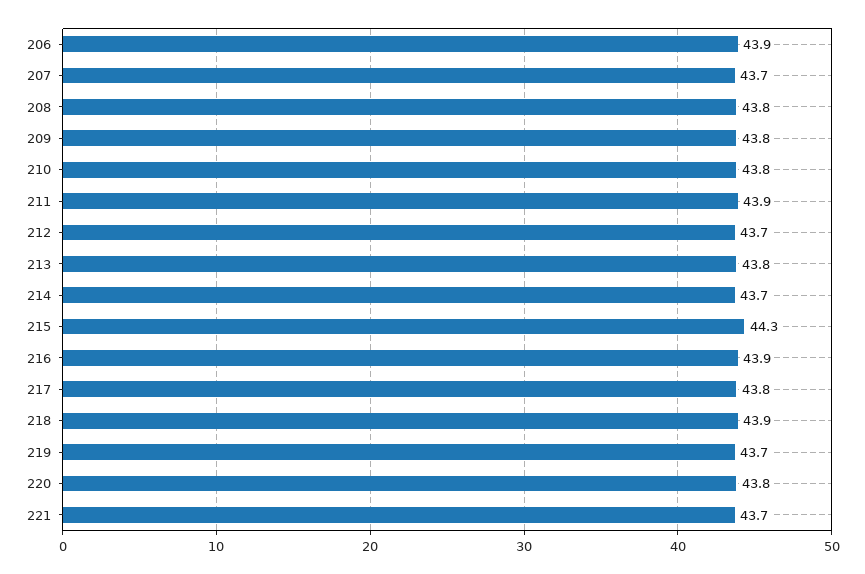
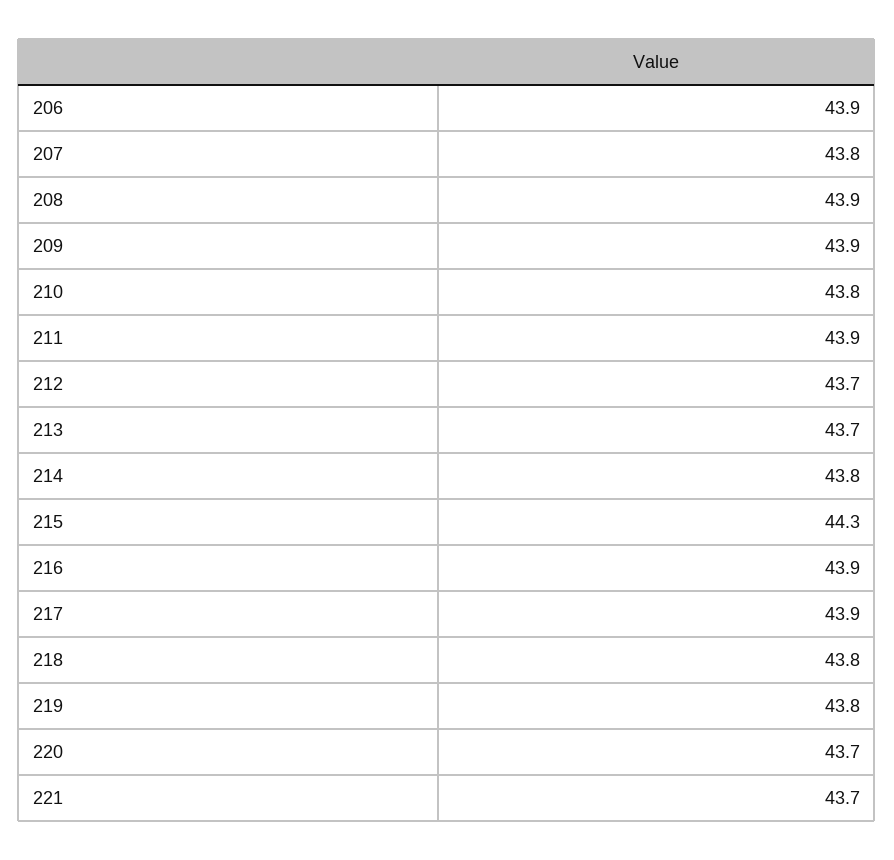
  {
    "206": 43.9,
-   "207": 43.7,
+   "207": 43.8,
-   "208": 43.8,
+   "208": 43.9,
-   "209": 43.8,
+   "209": 43.9,
    "210": 43.8,
    "211": 43.9,
    "212": 43.7,
-   "213": 43.8,
+   "213": 43.7,
-   "214": 43.7,
+   "214": 43.8,
    "215": 44.3,
    "216": 43.9,
-   "217": 43.8,
+   "217": 43.9,
-   "218": 43.9,
+   "218": 43.8,
-   "219": 43.7,
+   "219": 43.8,
-   "220": 43.8,
+   "220": 43.7,
    "221": 43.7
  }

